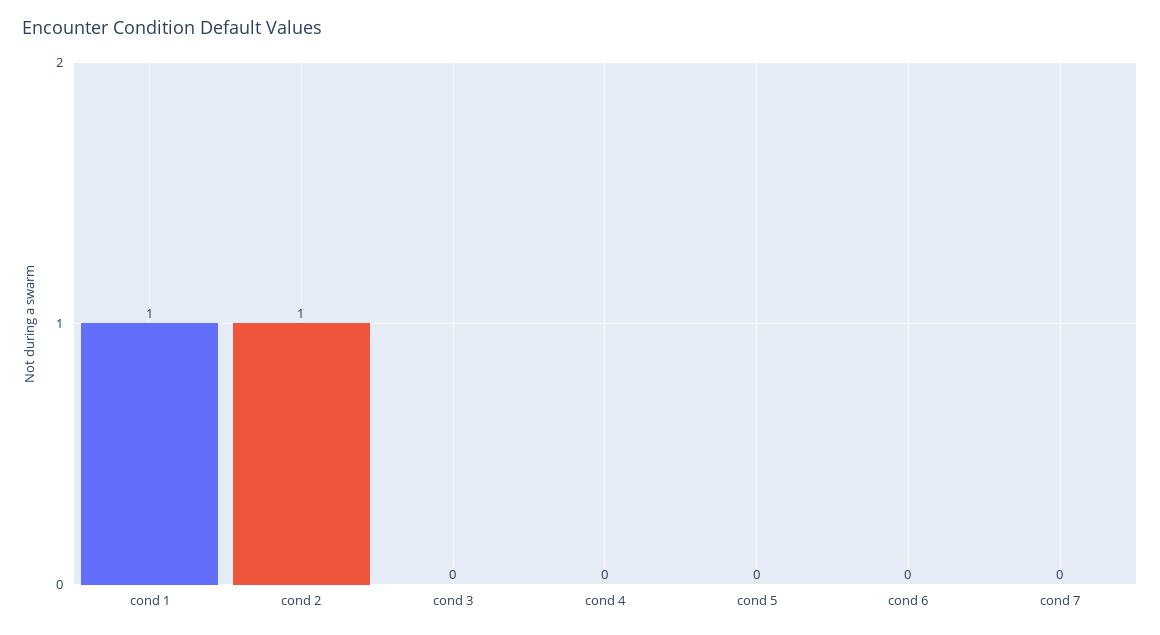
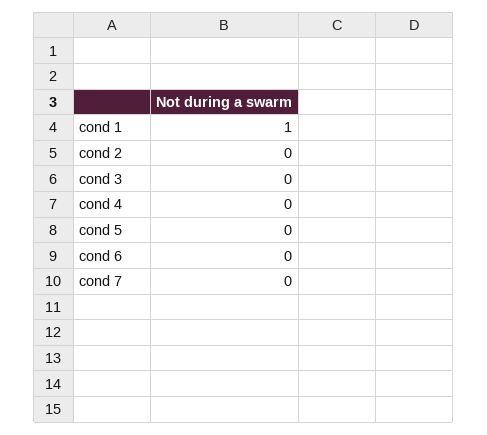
  {
    "cond 1": 1,
-   "cond 2": 1,
+   "cond 2": 0,
    "cond 3": 0,
    "cond 4": 0,
    "cond 5": 0,
    "cond 6": 0,
    "cond 7": 0
  }

